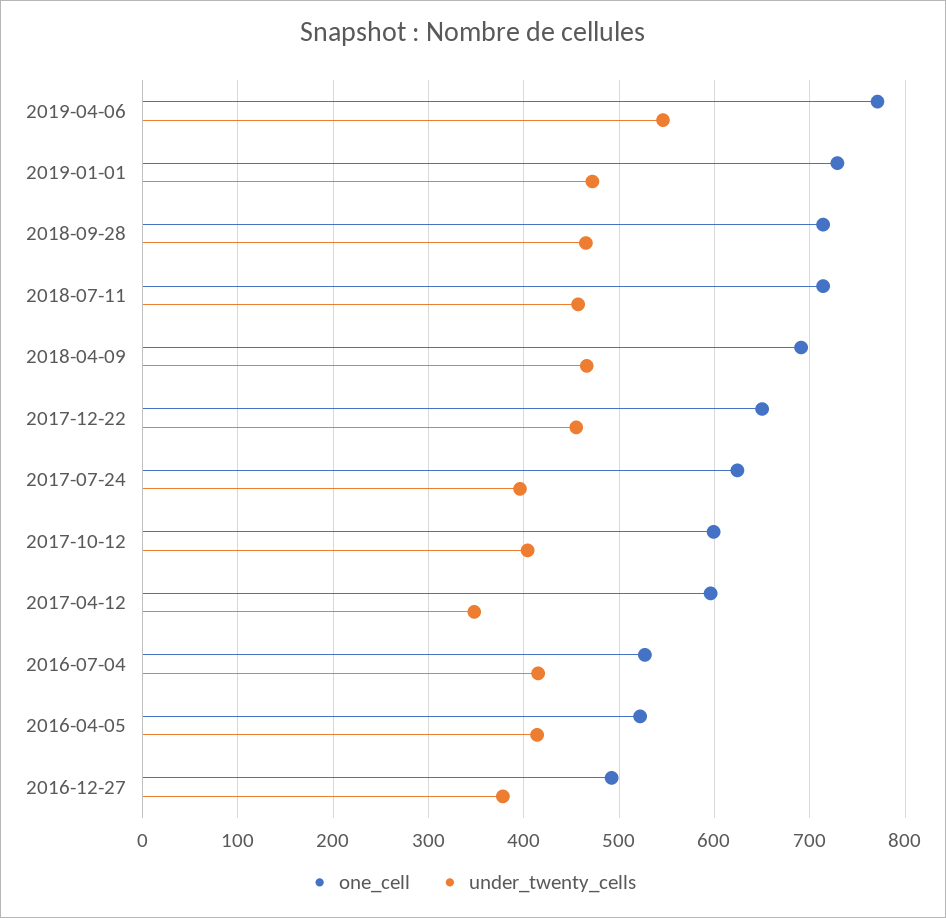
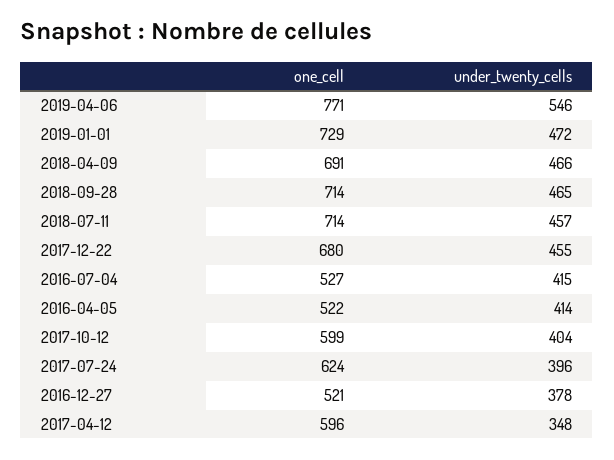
  {
    "one_cell": {
      "2019-04-06": 771,
      "2019-01-01": 729,
      "2018-09-28": 714,
      "2018-07-11": 714,
      "2018-04-09": 691,
-     "2017-12-22": 650,
+     "2017-12-22": 680,
      "2017-07-24": 624,
      "2017-10-12": 599,
      "2017-04-12": 596,
      "2016-07-04": 527,
      "2016-04-05": 522,
-     "2016-12-27": 490
+     "2016-12-27": 521
    },
    "under_twenty_cells": {
      "2019-04-06": 546,
      "2019-01-01": 472,
      "2018-09-28": 465,
      "2018-07-11": 457,
      "2018-04-09": 466,
      "2017-12-22": 455,
      "2017-07-24": 396,
      "2017-10-12": 404,
      "2017-04-12": 348,
      "2016-07-04": 415,
      "2016-04-05": 414,
      "2016-12-27": 378
    }
  }

